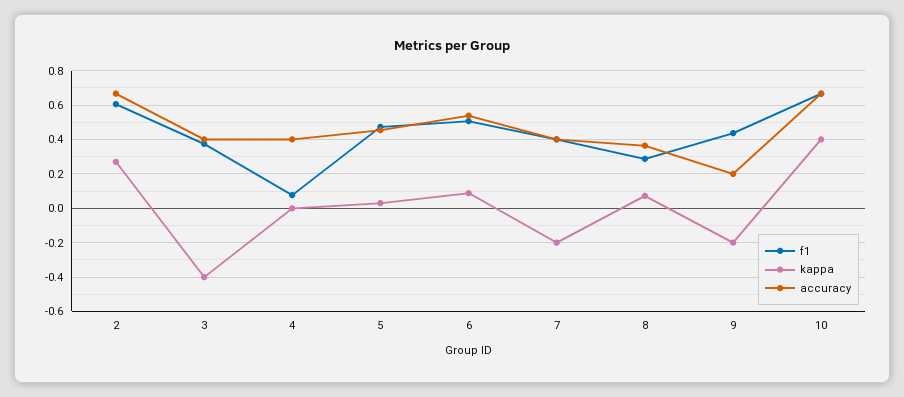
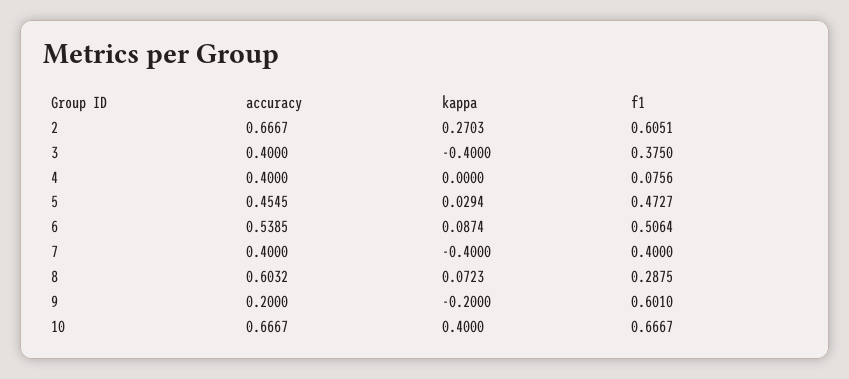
  {
    "f1": {
      "2": 0.6051,
      "3": 0.375,
      "4": 0.0756,
      "5": 0.4727,
      "6": 0.5064,
      "7": 0.4,
      "8": 0.2875,
-     "9": 0.45,
+     "9": 0.601,
      "10": 0.6667
    },
    "kappa": {
      "2": 0.2703,
      "3": -0.4,
      "4": 0,
      "5": 0.0294,
      "6": 0.0874,
-     "7": -0.2,
+     "7": -0.4,
      "8": 0.0723,
      "9": -0.2,
      "10": 0.4
    },
    "accuracy": {
      "2": 0.6667,
      "3": 0.4,
      "4": 0.4,
      "5": 0.4545,
      "6": 0.5385,
      "7": 0.4,
-     "8": 0.35,
+     "8": 0.6032,
      "9": 0.2,
      "10": 0.6667
    }
  }

